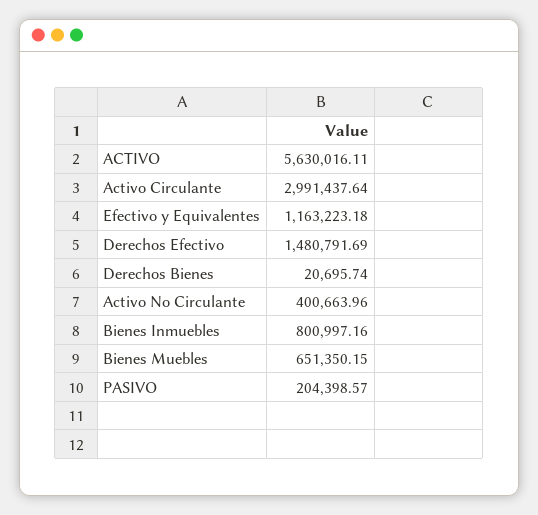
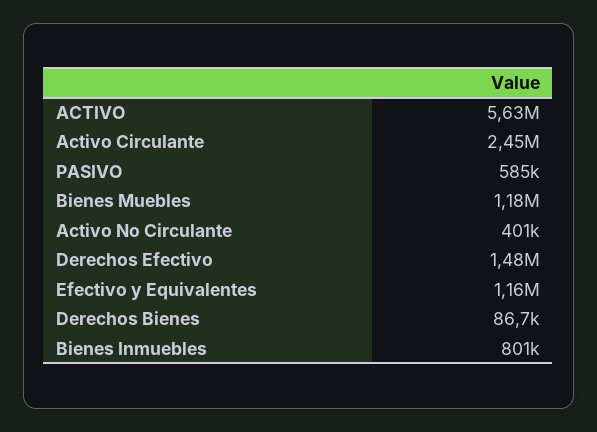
  {
    "ACTIVO": 5630016.11,
-   "Activo Circulante": 2991437.64,
+   "Activo Circulante": 2450000,
    "Efectivo y Equivalentes": 1163223.18,
    "Derechos Efectivo": 1480791.69,
-   "Derechos Bienes": 20695.74,
+   "Derechos Bienes": 86700,
    "Activo No Circulante": 400663.96,
    "Bienes Inmuebles": 800997.16,
-   "Bienes Muebles": 651350.15,
+   "Bienes Muebles": 1180000,
-   "PASIVO": 204398.57
+   "PASIVO": 585000
  }

